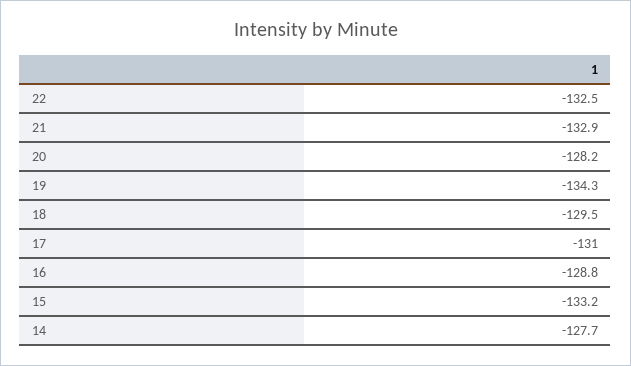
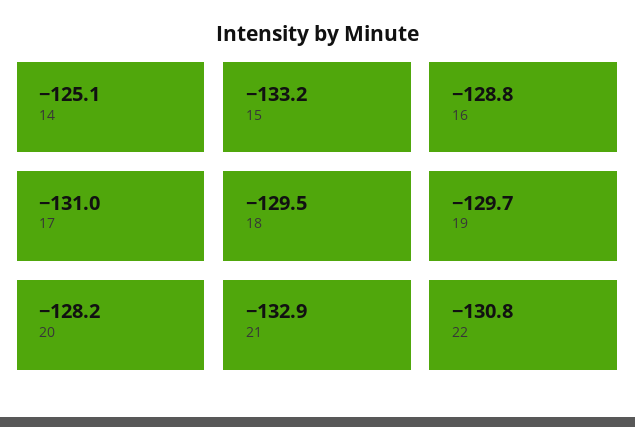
  {
-   "22": -132.5,
+   "22": -130.8,
    "21": -132.9,
    "20": -128.2,
-   "19": -134.3,
+   "19": -129.7,
    "18": -129.5,
    "17": -131,
    "16": -128.8,
    "15": -133.2,
-   "14": -127.7
+   "14": -125.1
  }

